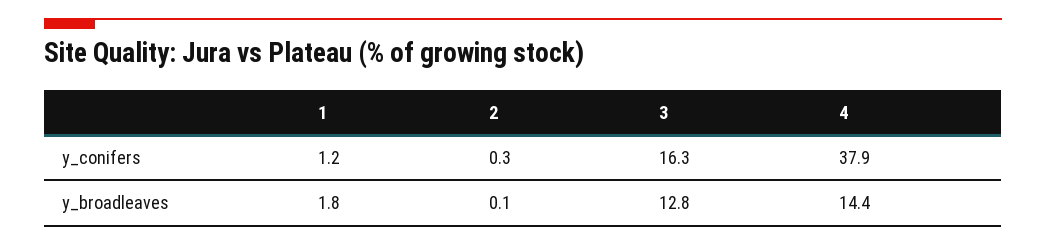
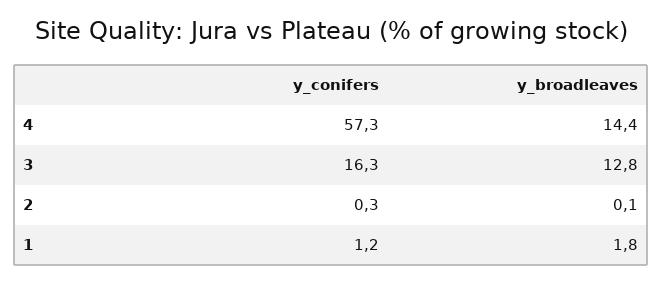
  {
    "1": {
      "y_conifers": 1.2,
      "y_broadleaves": 1.8
    },
    "2": {
      "y_conifers": 0.3,
      "y_broadleaves": 0.1
    },
    "3": {
      "y_conifers": 16.3,
      "y_broadleaves": 12.8
    },
    "4": {
-     "y_conifers": 37.9,
+     "y_conifers": 57.3,
      "y_broadleaves": 14.4
    }
  }

